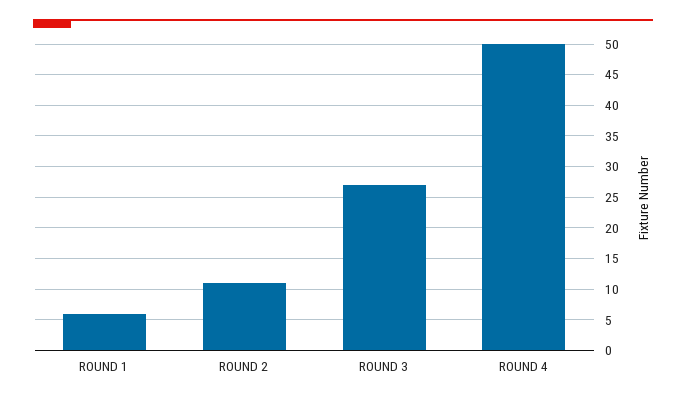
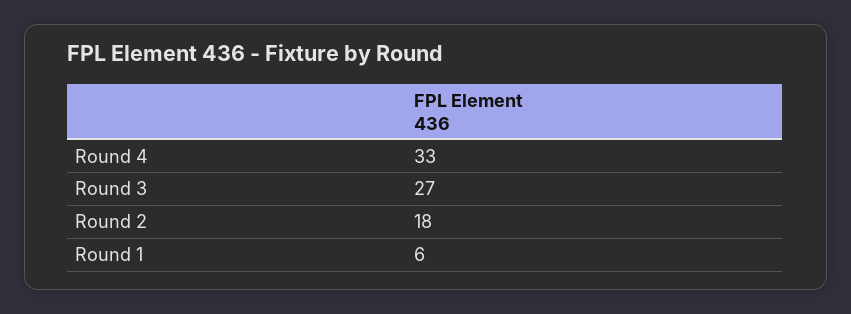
  {
    "ROUND 1": 6,
-   "ROUND 2": 11,
+   "ROUND 2": 18,
    "ROUND 3": 27,
-   "ROUND 4": 50
+   "ROUND 4": 33
  }

